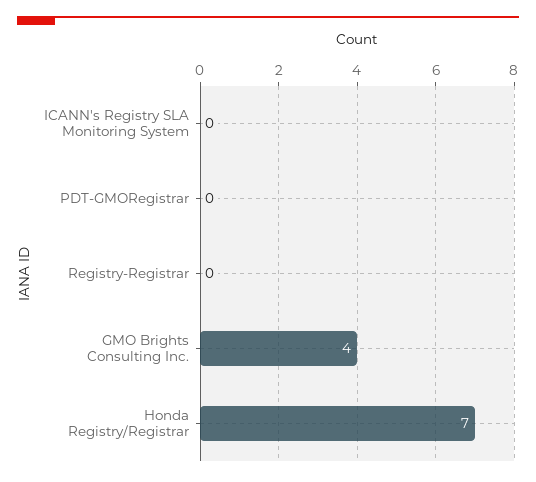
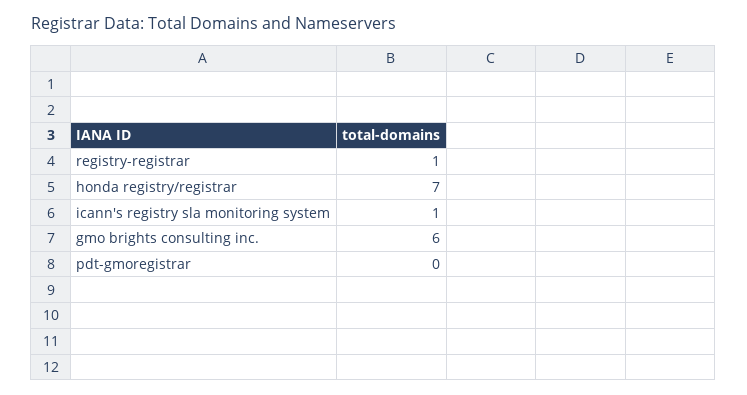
  {
-   "ICANN's Registry SLA Monitoring System": 0,
+   "ICANN's Registry SLA Monitoring System": 1,
    "PDT-GMORegistrar": 0,
-   "Registry-Registrar": 0,
+   "Registry-Registrar": 1,
-   "GMO Brights Consulting Inc.": 4,
+   "GMO Brights Consulting Inc.": 6,
    "Honda Registry/Registrar": 7
  }

